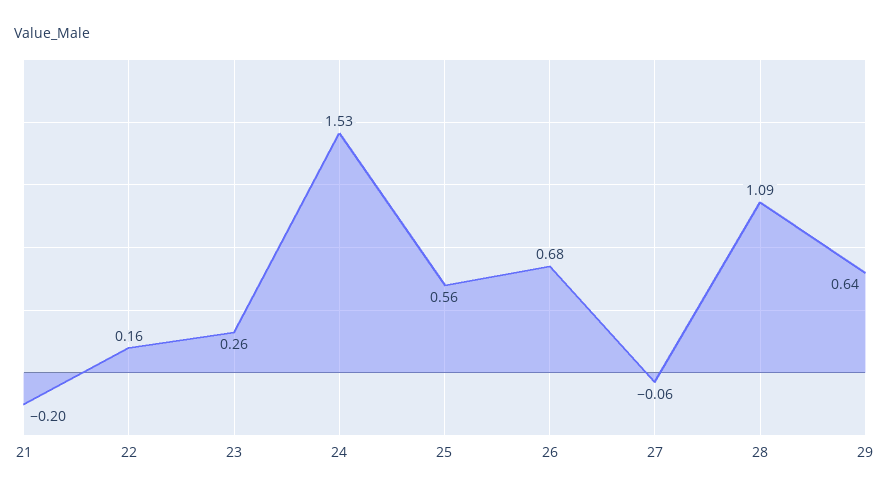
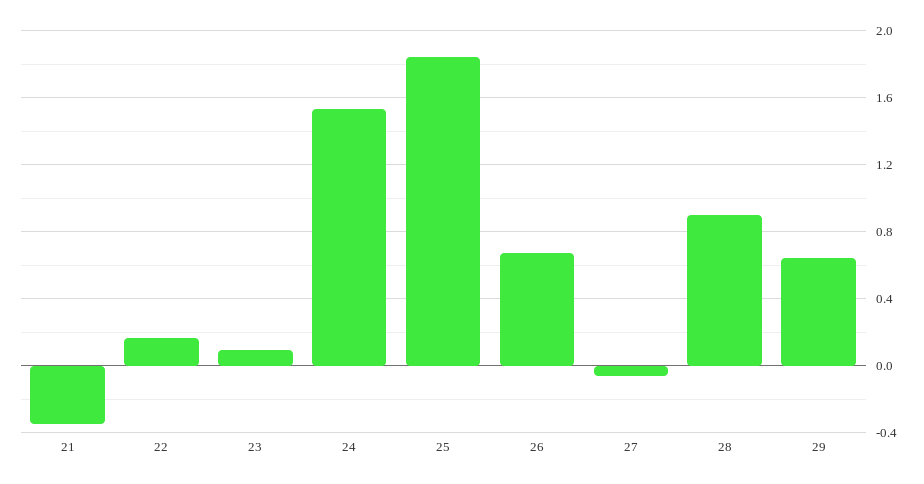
  {
-   "21": -0.2,
+   "21": -0.35,
    "22": 0.16,
-   "23": 0.26,
+   "23": 0.1,
    "24": 1.53,
-   "25": 0.56,
+   "25": 1.85,
    "26": 0.68,
    "27": -0.06,
-   "28": 1.09,
+   "28": 0.9,
    "29": 0.64
  }

